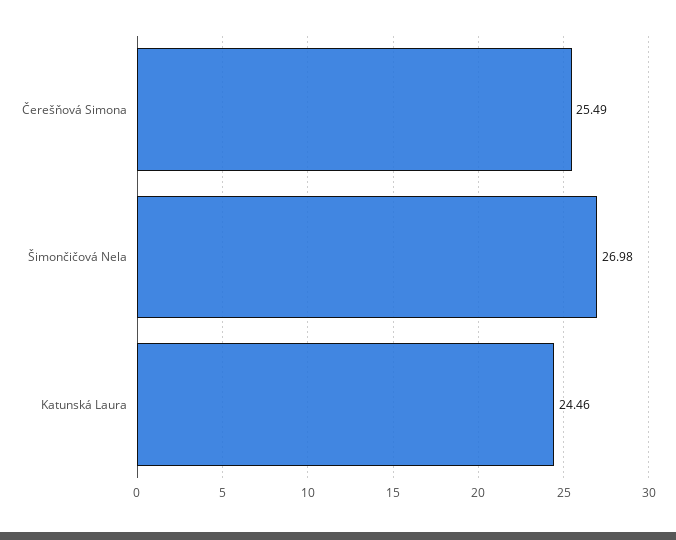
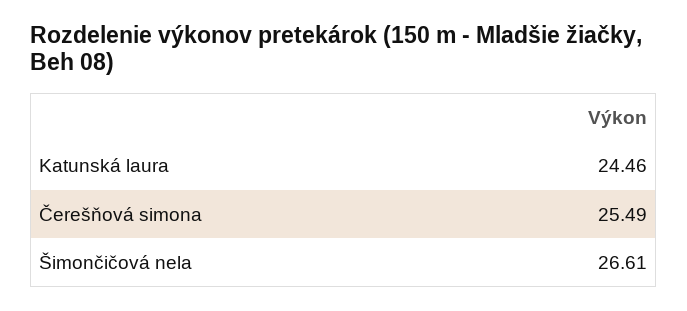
  {
    "Čerešňová Simona": 25.49,
-   "Šimončičová Nela": 26.98,
+   "Šimončičová Nela": 26.61,
    "Katunská Laura": 24.46
  }

